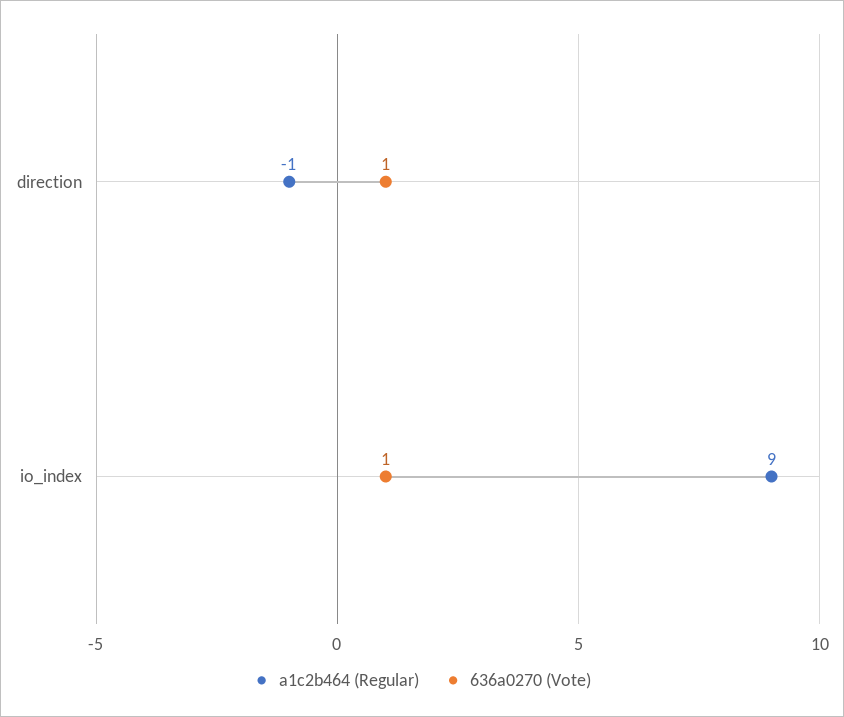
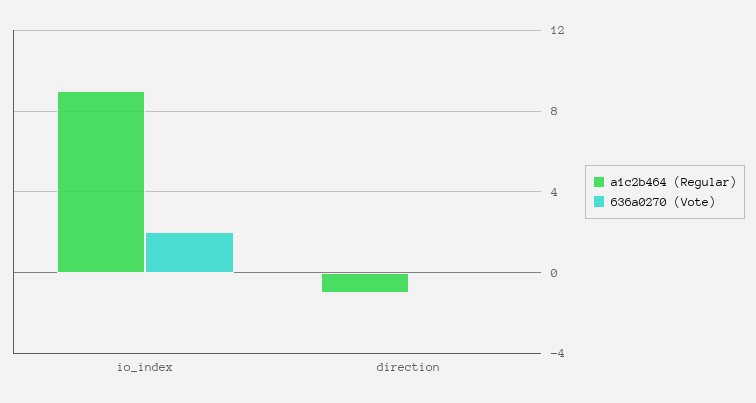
  {
    "a1c2b464 (Regular)": {
      "direction": -1,
      "io_index": 9
    },
    "636a0270 (Vote)": {
-     "direction": 1,
+     "direction": 0,
-     "io_index": 1
+     "io_index": 2
    }
  }

